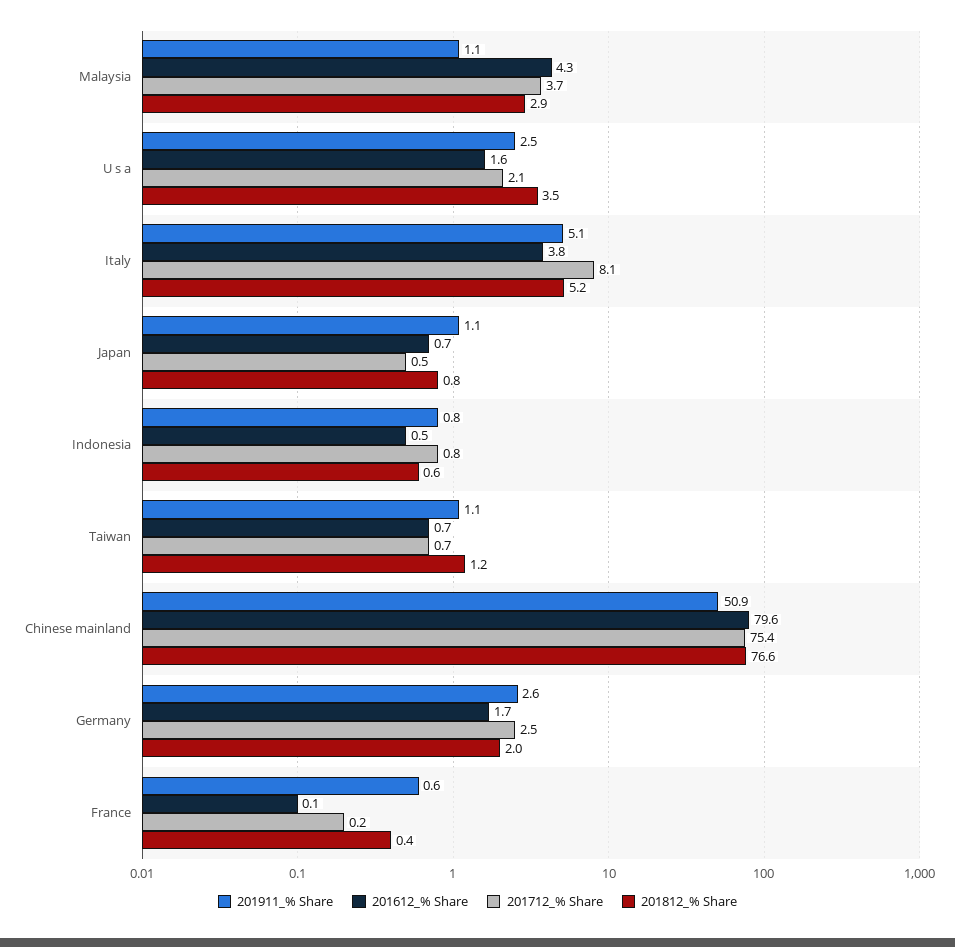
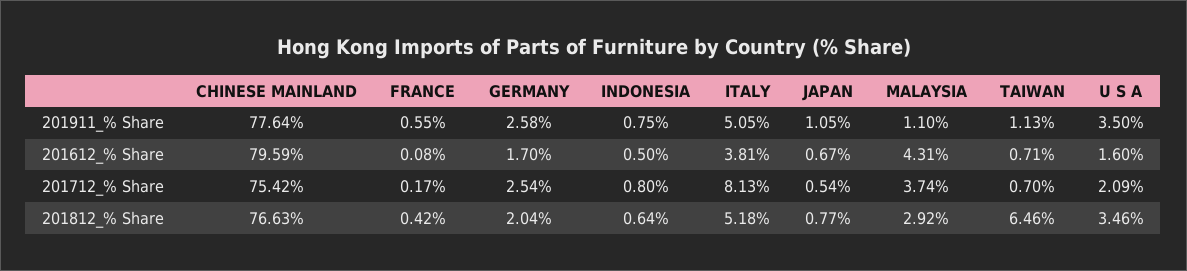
  {
    "201911_% Share": {
      "Malaysia": 1.1,
-     "U s a": 2.5,
+     "U s a": 3.5,
      "Italy": 5.05,
      "Japan": 1.05,
      "Indonesia": 0.75,
      "Taiwan": 1.13,
-     "Chinese mainland": 50.9,
+     "Chinese mainland": 77.64,
      "Germany": 2.58,
      "France": 0.55
    },
    "201612_% Share": {
      "Malaysia": 4.31,
      "U s a": 1.6,
      "Italy": 3.81,
      "Japan": 0.67,
      "Indonesia": 0.5,
      "Taiwan": 0.71,
      "Chinese mainland": 79.59,
      "Germany": 1.7,
      "France": 0.08
    },
    "201712_% Share": {
      "Malaysia": 3.74,
      "U s a": 2.09,
      "Italy": 8.13,
      "Japan": 0.54,
      "Indonesia": 0.8,
      "Taiwan": 0.7,
      "Chinese mainland": 75.42,
      "Germany": 2.54,
      "France": 0.17
    },
    "201812_% Share": {
      "Malaysia": 2.92,
      "U s a": 3.46,
      "Italy": 5.18,
      "Japan": 0.77,
      "Indonesia": 0.64,
-     "Taiwan": 1.2,
+     "Taiwan": 6.46,
      "Chinese mainland": 76.63,
      "Germany": 2.04,
      "France": 0.42
    }
  }

